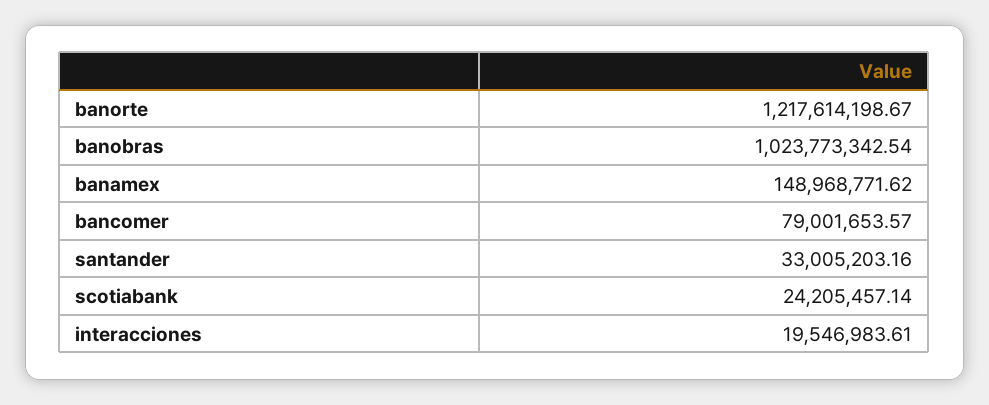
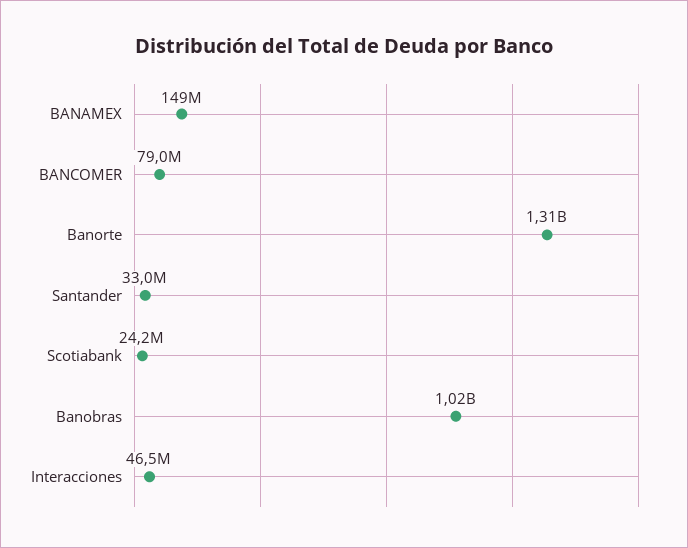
  {
-   "banorte": 1217614198.67,
+   "banorte": 1310000000,
    "banobras": 1023773342.54,
    "banamex": 148968771.62,
    "bancomer": 79001653.57,
    "santander": 33005203.16,
    "scotiabank": 24205457.14,
-   "interacciones": 19546983.61
+   "interacciones": 46500000
  }

